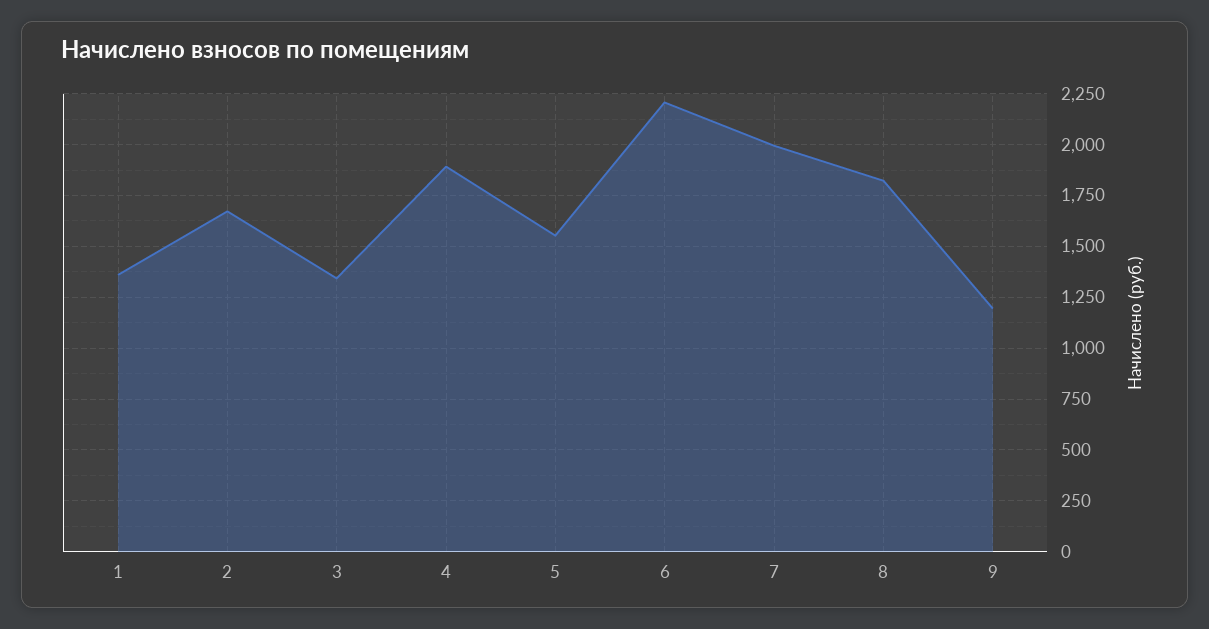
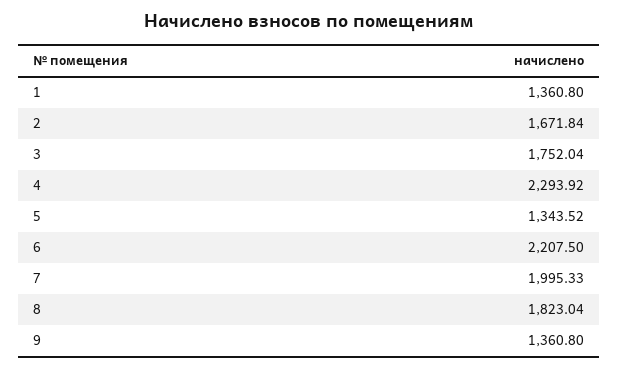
  {
    "1": 1360.8,
    "2": 1671.84,
-   "3": 1350,
+   "3": 1752.04,
-   "4": 1900,
+   "4": 2293.92,
-   "5": 1550,
+   "5": 1343.52,
    "6": 2207.5,
    "7": 1995.33,
    "8": 1823.04,
-   "9": 1200
+   "9": 1360.8
  }

